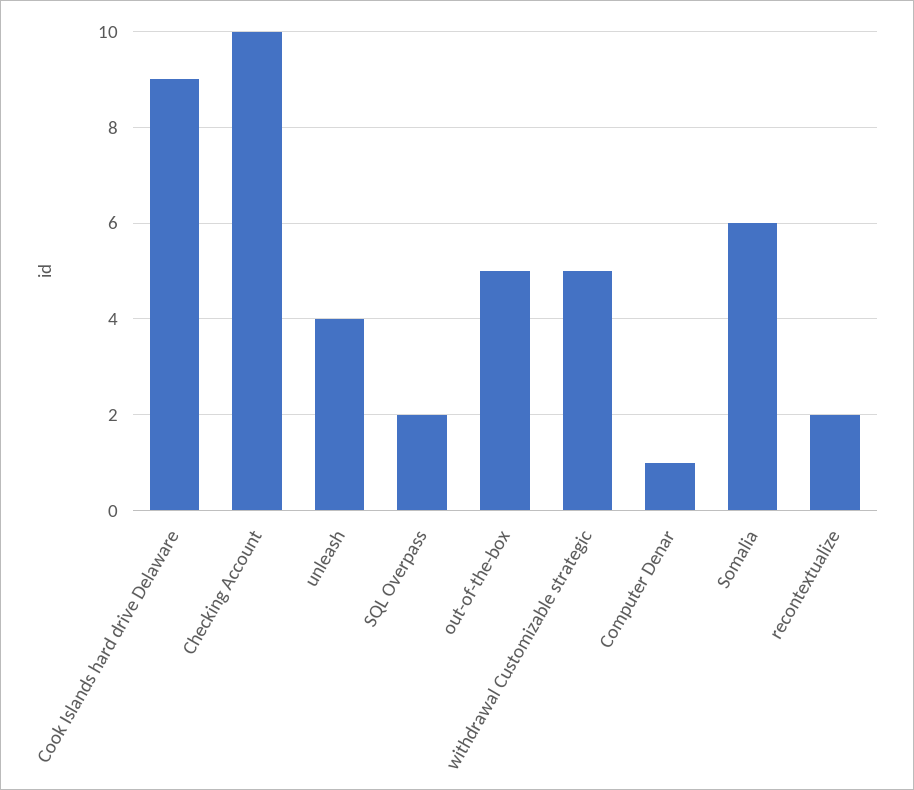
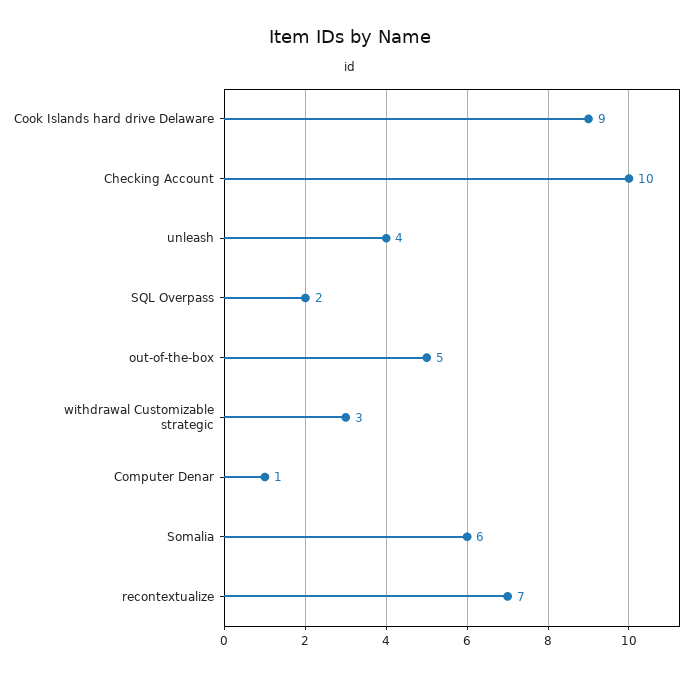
  {
    "Cook Islands hard drive Delaware": 9,
    "Checking Account": 10,
    "unleash": 4,
    "SQL Overpass": 2,
    "out-of-the-box": 5,
-   "withdrawal Customizable strategic": 5,
+   "withdrawal Customizable strategic": 3,
    "Computer Denar": 1,
    "Somalia": 6,
-   "recontextualize": 2
+   "recontextualize": 7
  }

